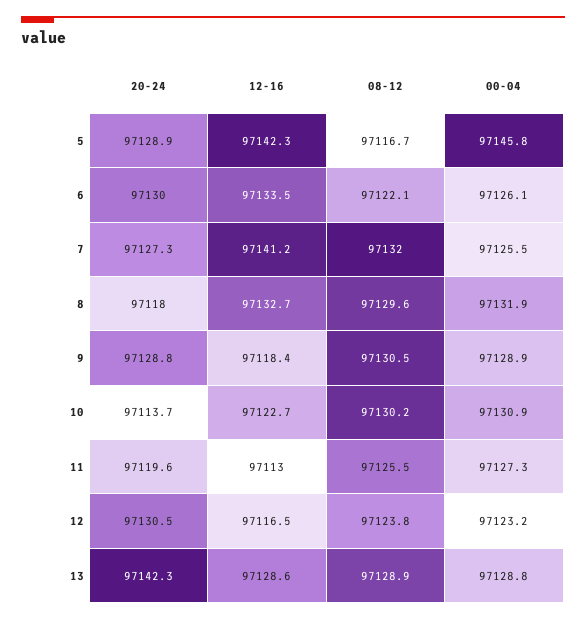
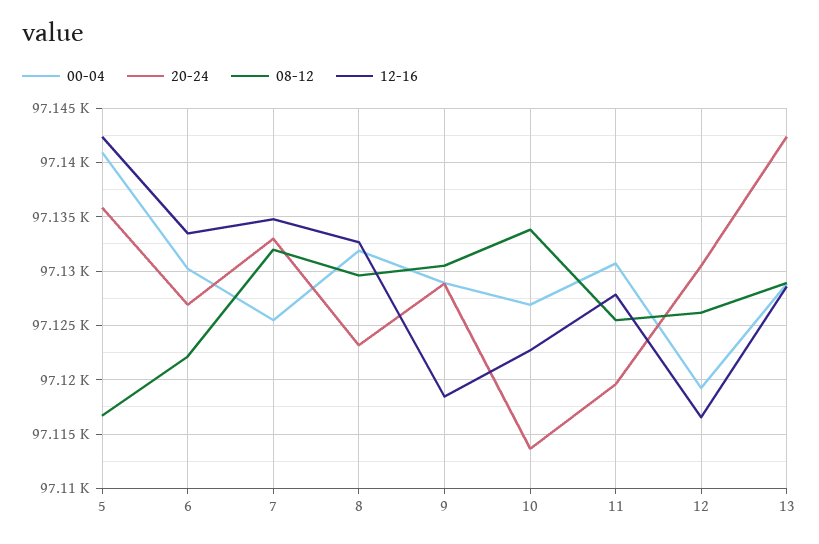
  {
    "20-24": {
-     "5": 97128.9,
+     "5": 97136,
-     "6": 97130,
+     "6": 97127,
-     "7": 97127.3,
+     "7": 97133,
-     "8": 97118,
+     "8": 97123,
      "9": 97128.8,
      "10": 97113.7,
      "11": 97119.6,
      "12": 97130.5,
      "13": 97142.3
    },
    "12-16": {
      "5": 97142.3,
      "6": 97133.5,
-     "7": 97141.2,
+     "7": 97135,
      "8": 97132.7,
      "9": 97118.4,
      "10": 97122.7,
-     "11": 97113,
+     "11": 97128,
      "12": 97116.5,
      "13": 97128.6
    },
    "08-12": {
      "5": 97116.7,
      "6": 97122.1,
      "7": 97132,
      "8": 97129.6,
      "9": 97130.5,
-     "10": 97130.2,
+     "10": 97134,
      "11": 97125.5,
-     "12": 97123.8,
+     "12": 97126,
      "13": 97128.9
    },
    "00-04": {
-     "5": 97145.8,
+     "5": 97141,
-     "6": 97126.1,
+     "6": 97130,
      "7": 97125.5,
      "8": 97131.9,
      "9": 97128.9,
-     "10": 97130.9,
+     "10": 97127,
-     "11": 97127.3,
+     "11": 97131,
-     "12": 97123.2,
+     "12": 97119,
      "13": 97128.8
    }
  }

